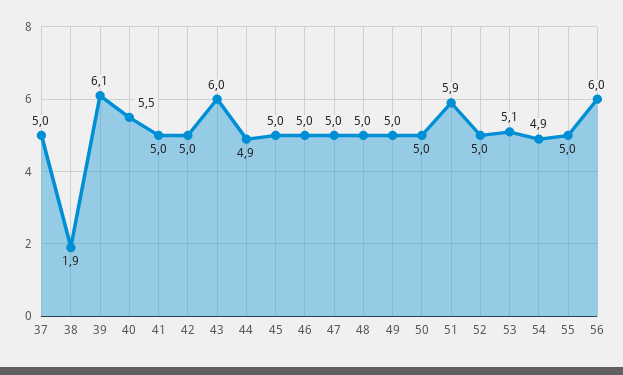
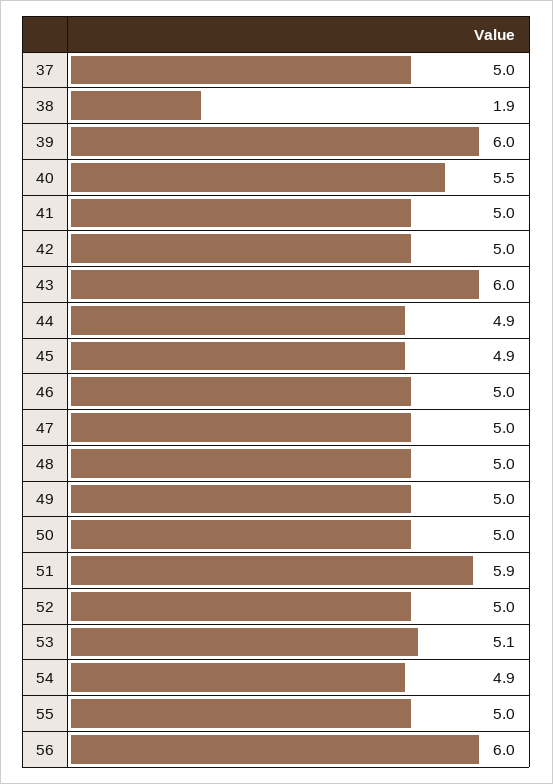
  {
    "37": 5,
    "38": 1.9,
-   "39": 6.1,
+   "39": 6,
    "40": 5.5,
    "41": 5,
    "42": 5,
    "43": 6,
    "44": 4.9,
-   "45": 5,
+   "45": 4.9,
    "46": 5,
    "47": 5,
    "48": 5,
    "49": 5,
    "50": 5,
    "51": 5.9,
    "52": 5,
    "53": 5.1,
    "54": 4.9,
    "55": 5,
    "56": 6
  }

